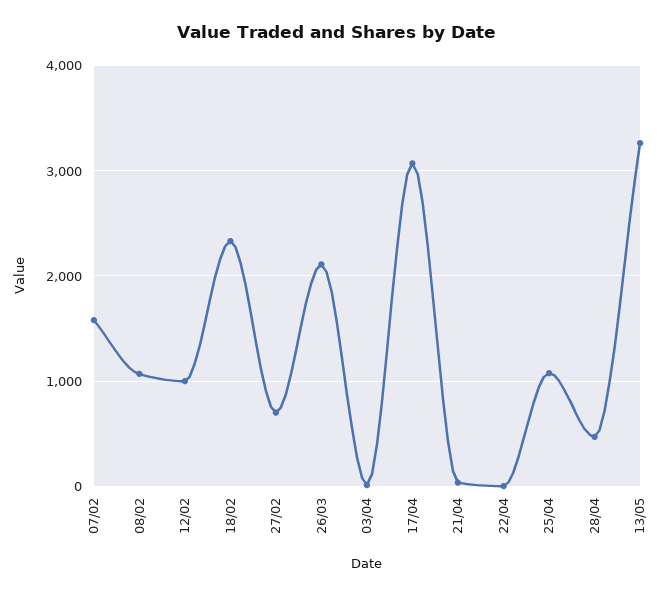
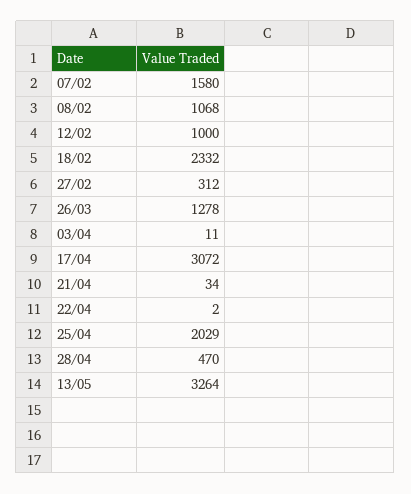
  {
    "07/02": 1580,
    "08/02": 1068,
    "12/02": 1000,
    "18/02": 2332,
-   "27/02": 700,
+   "27/02": 312,
-   "26/03": 2100,
+   "26/03": 1278,
    "03/04": 11,
    "17/04": 3072,
    "21/04": 34,
    "22/04": 2,
-   "25/04": 1100,
+   "25/04": 2029,
    "28/04": 470,
    "13/05": 3264
  }

